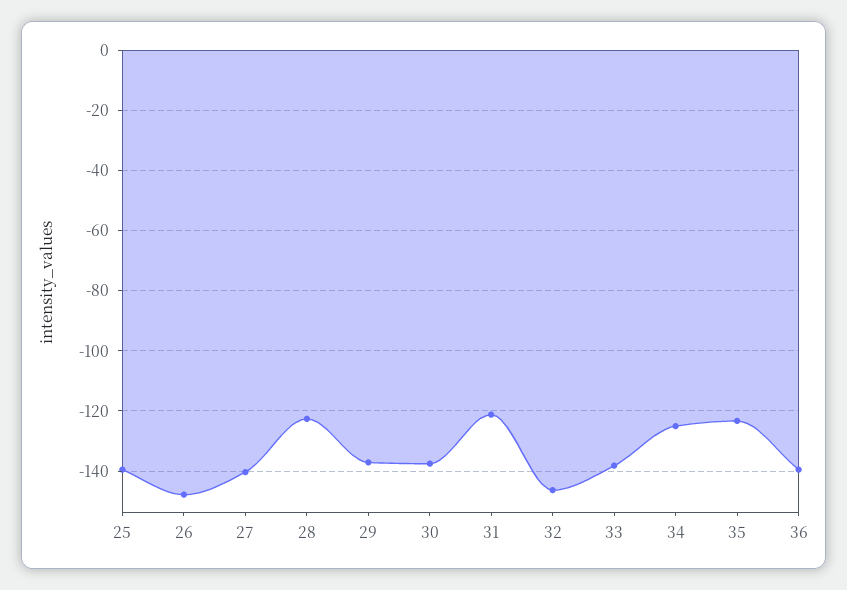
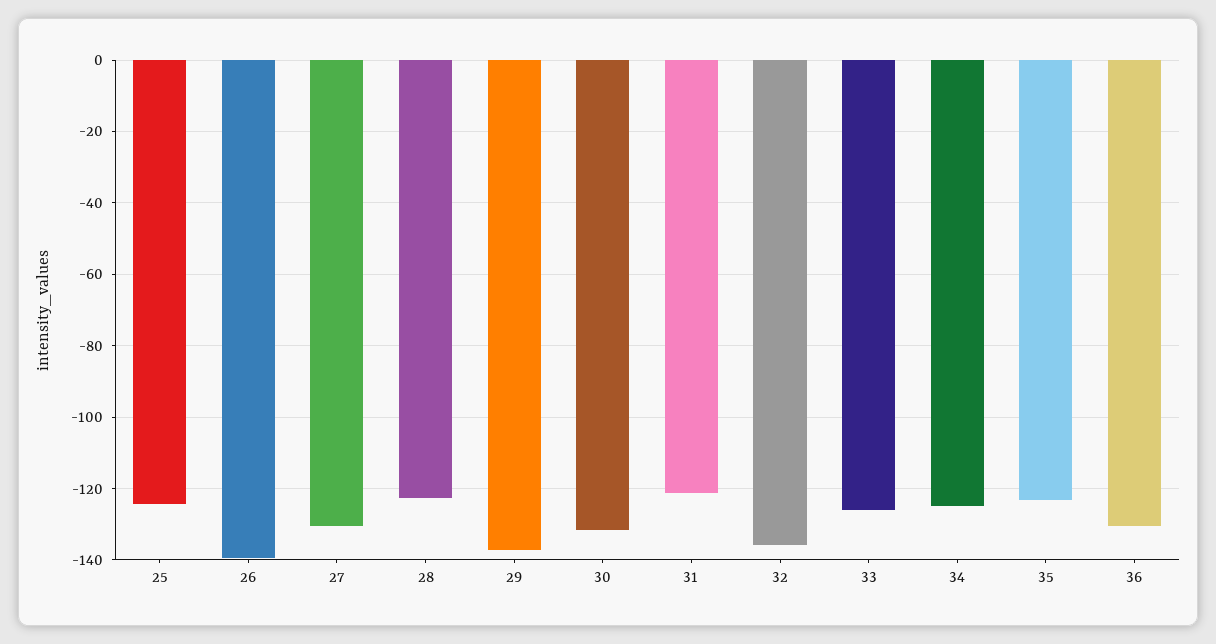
  {
-   "25": -140,
+   "25": -124,
-   "26": -148,
+   "26": -140,
-   "27": -140,
+   "27": -130,
    "28": -122,
    "29": -138,
-   "30": -138,
+   "30": -132,
    "31": -122,
-   "32": -146,
+   "32": -136,
-   "33": -138,
+   "33": -126,
    "34": -126,
    "35": -124,
-   "36": -140
+   "36": -130
  }

